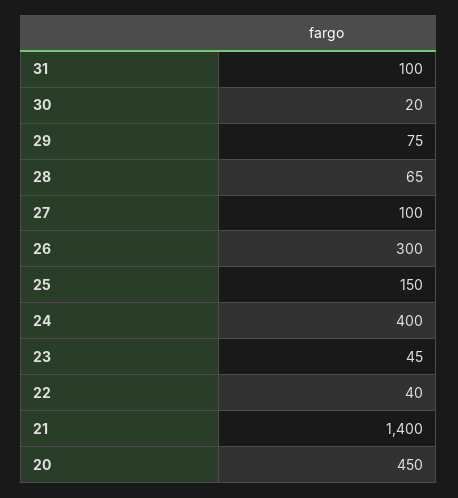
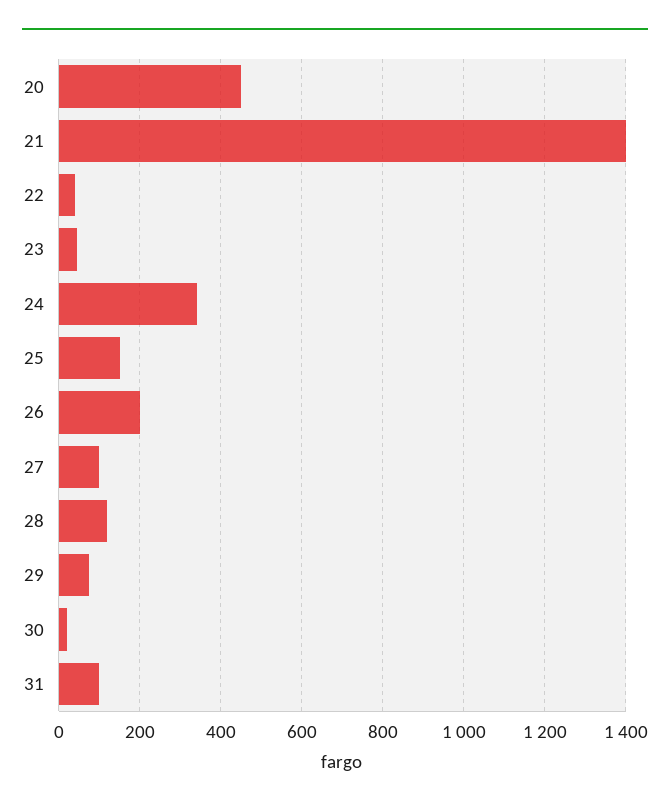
  {
    "31": 100,
    "30": 20,
    "29": 75,
-   "28": 65,
+   "28": 120,
    "27": 100,
-   "26": 300,
+   "26": 200,
    "25": 150,
-   "24": 400,
+   "24": 340,
    "23": 45,
    "22": 40,
    "21": 1400,
    "20": 450
  }

